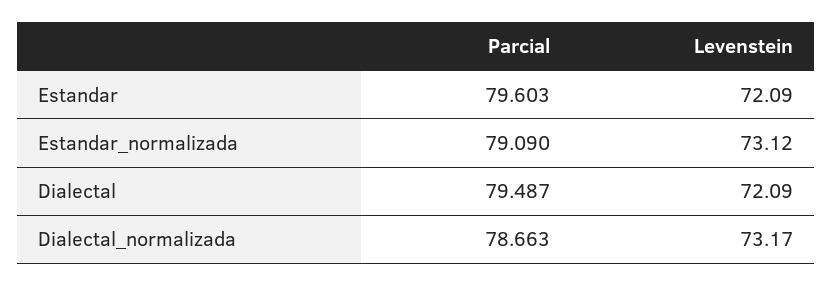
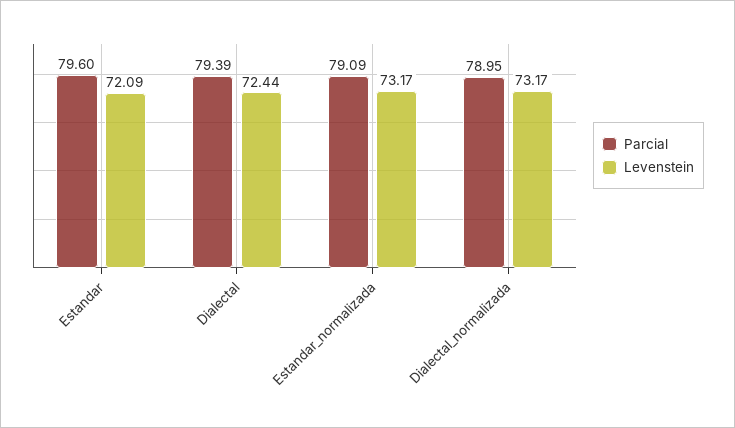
  {
    "Parcial": {
      "Estandar": 79.603,
      "Estandar_normalizada": 79.09,
-     "Dialectal": 79.487,
+     "Dialectal": 79.39,
-     "Dialectal_normalizada": 78.663
+     "Dialectal_normalizada": 78.95
    },
    "Levenstein": {
      "Estandar": 72.09,
-     "Estandar_normalizada": 73.12,
+     "Estandar_normalizada": 73.17,
-     "Dialectal": 72.09,
+     "Dialectal": 72.44,
      "Dialectal_normalizada": 73.17
    }
  }

